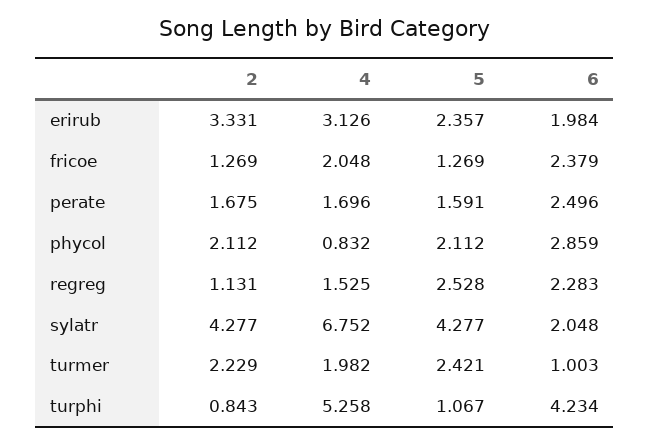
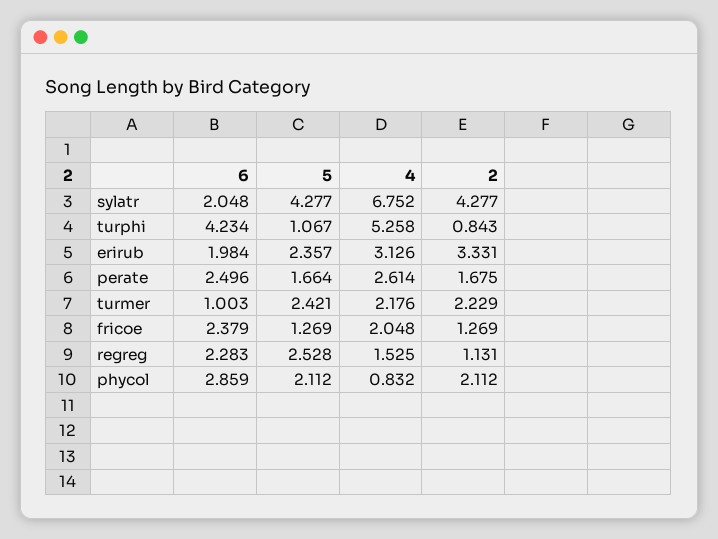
  {
    "2": {
      "erirub": 3.331,
      "fricoe": 1.269,
      "perate": 1.675,
      "phycol": 2.112,
      "regreg": 1.131,
      "sylatr": 4.277,
      "turmer": 2.229,
      "turphi": 0.843
    },
    "4": {
      "erirub": 3.126,
      "fricoe": 2.048,
-     "perate": 1.696,
+     "perate": 2.614,
      "phycol": 0.832,
      "regreg": 1.525,
      "sylatr": 6.752,
-     "turmer": 1.982,
+     "turmer": 2.176,
      "turphi": 5.258
    },
    "5": {
      "erirub": 2.357,
      "fricoe": 1.269,
-     "perate": 1.591,
+     "perate": 1.664,
      "phycol": 2.112,
      "regreg": 2.528,
      "sylatr": 4.277,
      "turmer": 2.421,
      "turphi": 1.067
    },
    "6": {
      "erirub": 1.984,
      "fricoe": 2.379,
      "perate": 2.496,
      "phycol": 2.859,
      "regreg": 2.283,
      "sylatr": 2.048,
      "turmer": 1.003,
      "turphi": 4.234
    }
  }

